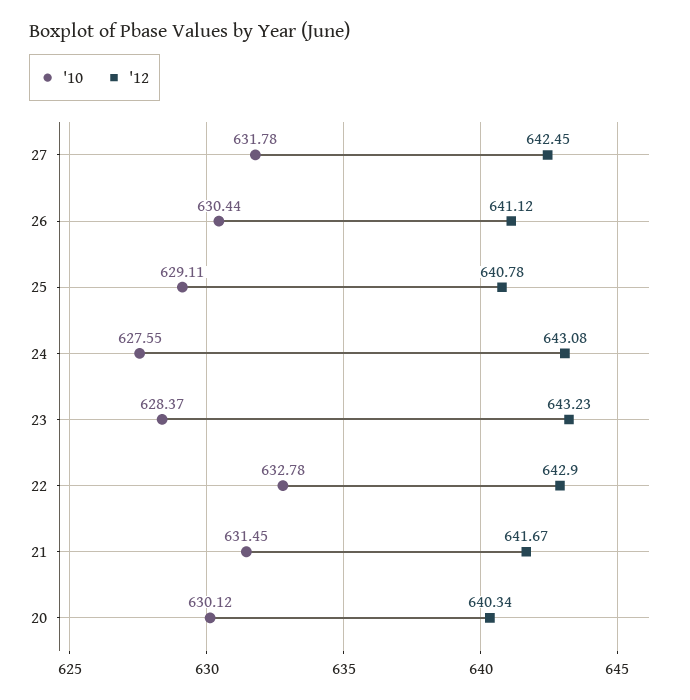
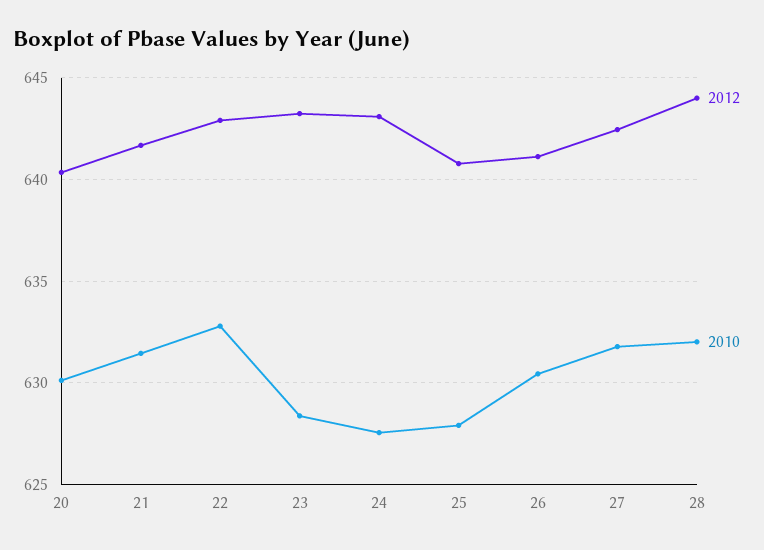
  {
    "'10": {
      "27": 631.78,
      "26": 630.44,
-     "25": 629.11,
+     "25": 628,
      "24": 627.55,
      "23": 628.37,
      "22": 632.78,
      "21": 631.45,
-     "20": 630.12
+     "20": 630.12,
+     "28": 632
    },
    "'12": {
      "27": 642.45,
      "26": 641.12,
      "25": 640.78,
      "24": 643.08,
      "23": 643.23,
      "22": 642.9,
      "21": 641.67,
-     "20": 640.34
+     "20": 640.34,
+     "28": 644
    }
  }

